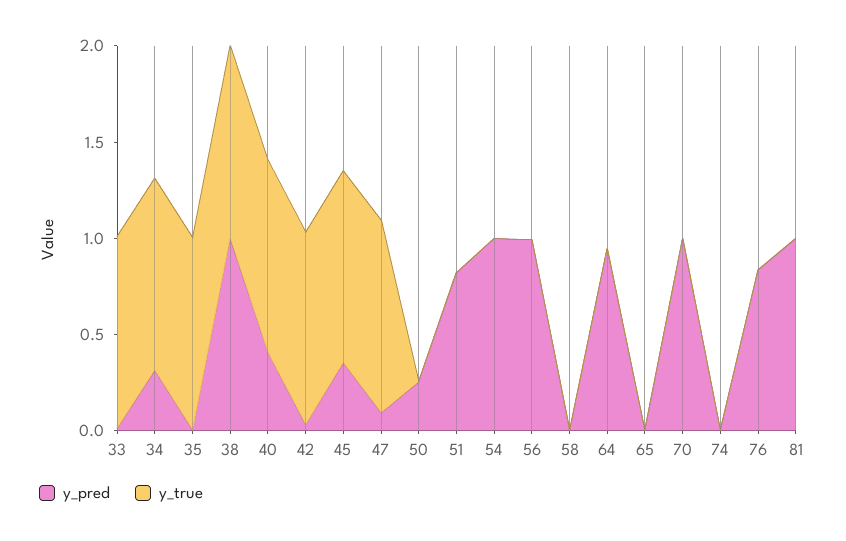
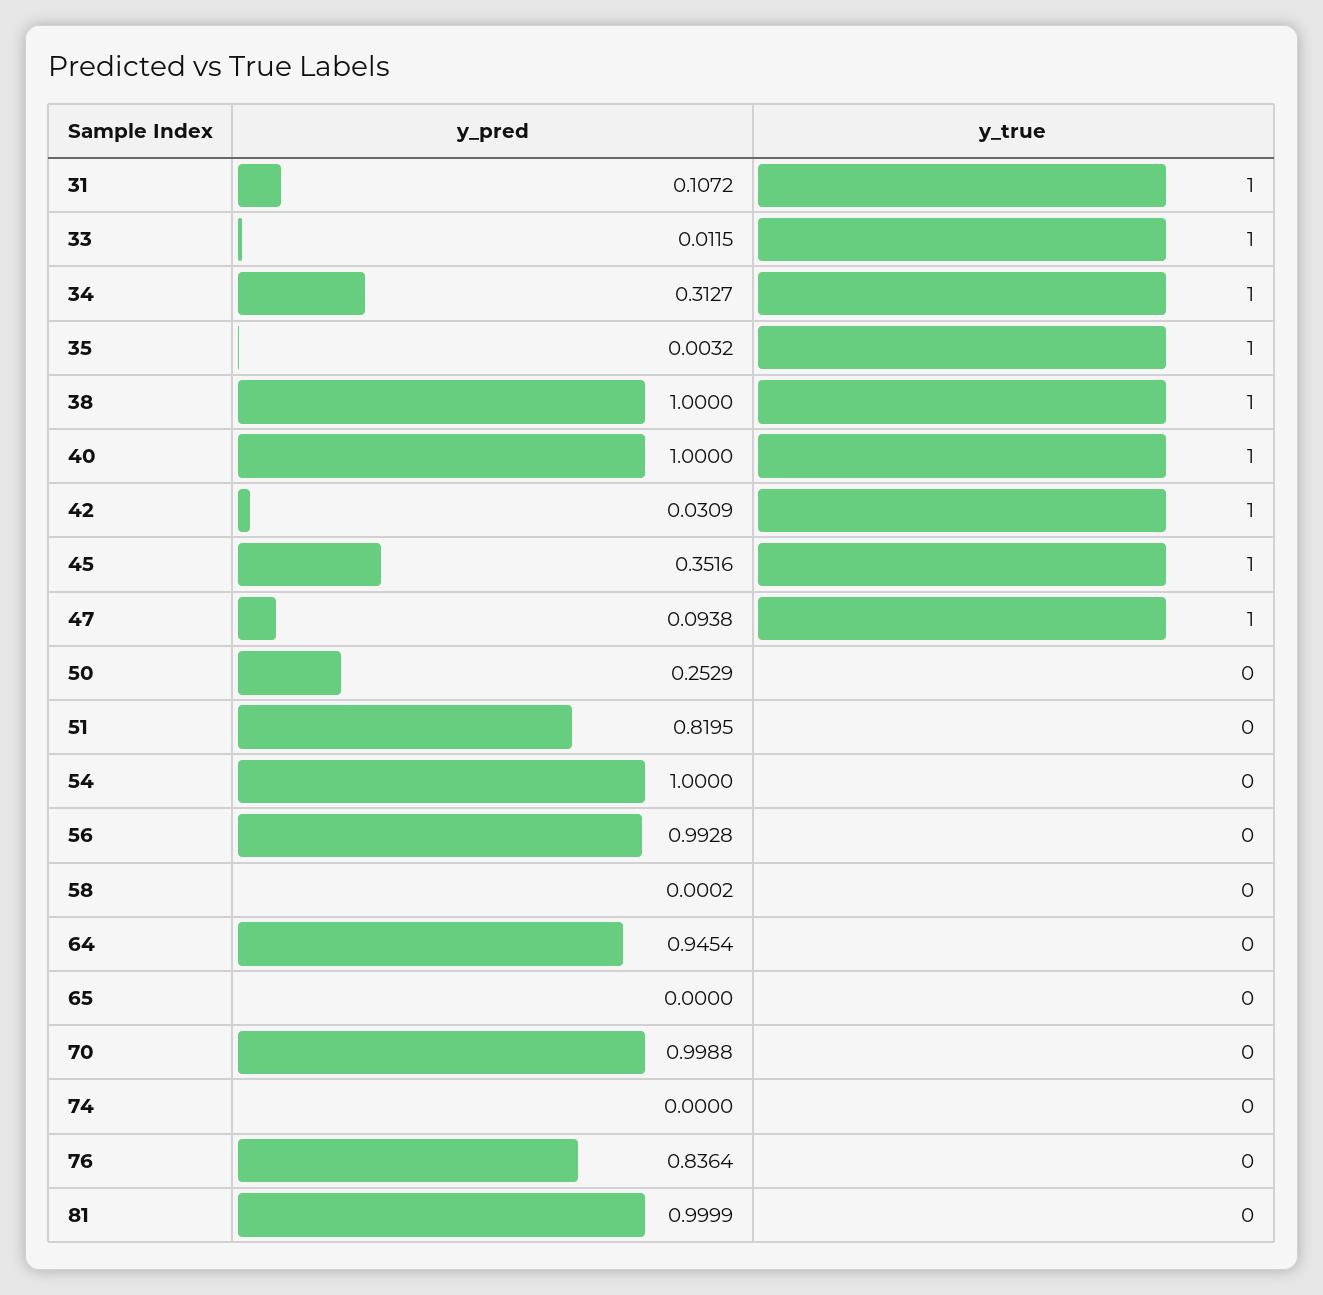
  {
    "y_pred": {
      "33": 0.0115,
      "34": 0.3127,
      "35": 0.0032,
      "38": 1,
-     "40": 0.4,
+     "40": 1,
      "42": 0.0309,
      "45": 0.3516,
      "47": 0.0938,
      "50": 0.2529,
      "51": 0.8195,
      "54": 1,
      "56": 0.9928,
      "58": 0.0002,
      "64": 0.9454,
      "65": 0,
      "70": 0.9988,
      "74": 0,
      "76": 0.8364,
-     "81": 0.9999
+     "81": 0.9999,
+     "31": 0.1072
    },
    "y_true": {
      "33": 1,
      "34": 1,
      "35": 1,
      "38": 1,
      "40": 1,
      "42": 1,
      "45": 1,
      "47": 1,
      "50": 0,
      "51": 0,
      "54": 0,
      "56": 0,
      "58": 0,
      "64": 0,
      "65": 0,
      "70": 0,
      "74": 0,
      "76": 0,
-     "81": 0
+     "81": 0,
+     "31": 1
    }
  }

